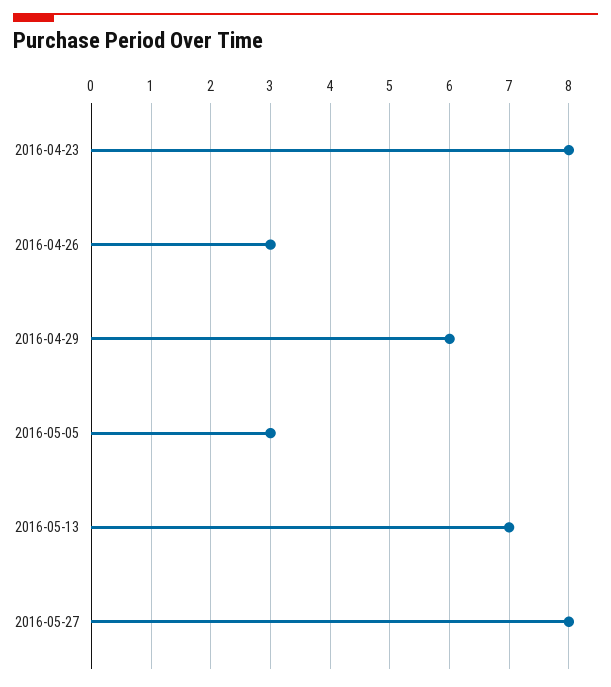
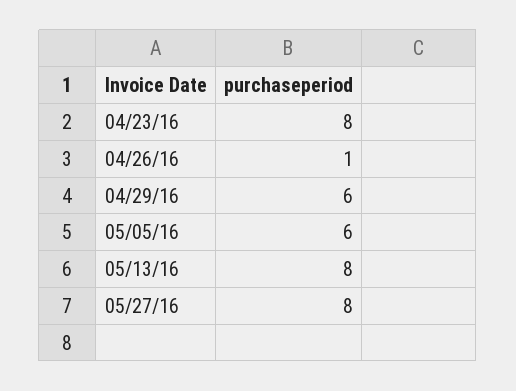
  {
    "2016-04-23": 8,
-   "2016-04-26": 3,
+   "2016-04-26": 1,
    "2016-04-29": 6,
-   "2016-05-05": 3,
+   "2016-05-05": 6,
-   "2016-05-13": 7,
+   "2016-05-13": 8,
    "2016-05-27": 8
  }

